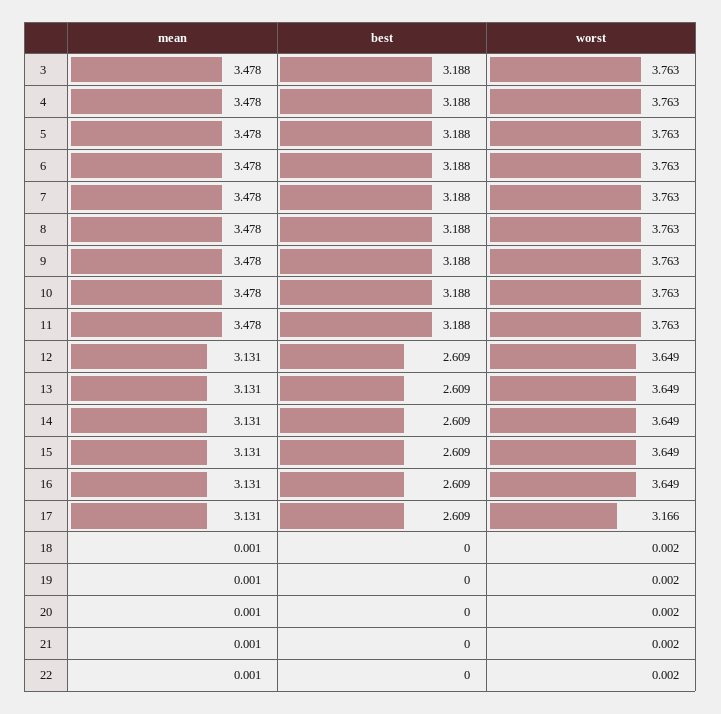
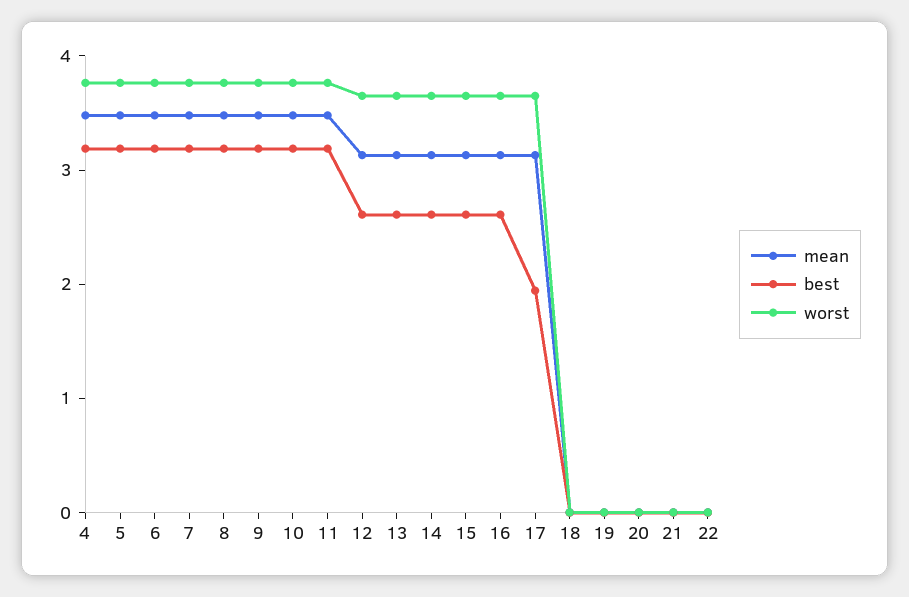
  {
    "mean": {
-     "3": 3.478,
      "4": 3.478,
      "5": 3.478,
      "6": 3.478,
      "7": 3.478,
      "8": 3.478,
      "9": 3.478,
      "10": 3.478,
      "11": 3.478,
      "12": 3.131,
      "13": 3.131,
      "14": 3.131,
      "15": 3.131,
      "16": 3.131,
      "17": 3.131,
      "18": 0.001,
      "19": 0.001,
      "20": 0.001,
      "21": 0.001,
      "22": 0.001
    },
    "best": {
-     "3": 3.188,
      "4": 3.188,
      "5": 3.188,
      "6": 3.188,
      "7": 3.188,
      "8": 3.188,
      "9": 3.188,
      "10": 3.188,
      "11": 3.188,
      "12": 2.609,
      "13": 2.609,
      "14": 2.609,
      "15": 2.609,
      "16": 2.609,
-     "17": 2.609,
+     "17": 2,
      "18": 0,
      "19": 0,
      "20": 0,
      "21": 0,
      "22": 0
    },
    "worst": {
-     "3": 3.763,
      "4": 3.763,
      "5": 3.763,
      "6": 3.763,
      "7": 3.763,
      "8": 3.763,
      "9": 3.763,
      "10": 3.763,
      "11": 3.763,
      "12": 3.649,
      "13": 3.649,
      "14": 3.649,
      "15": 3.649,
      "16": 3.649,
-     "17": 3.166,
+     "17": 3.6,
      "18": 0.002,
      "19": 0.002,
      "20": 0.002,
      "21": 0.002,
      "22": 0.002
    }
  }

